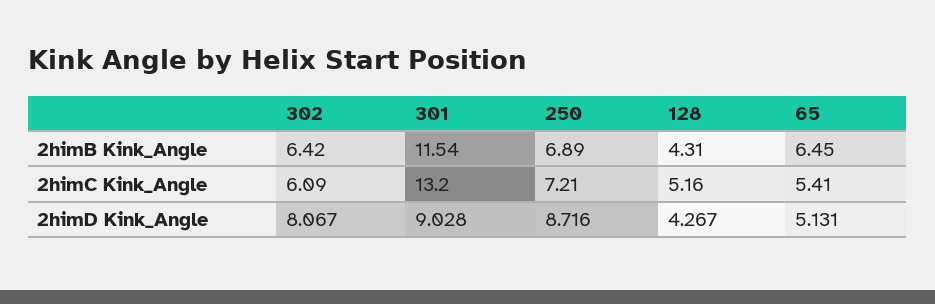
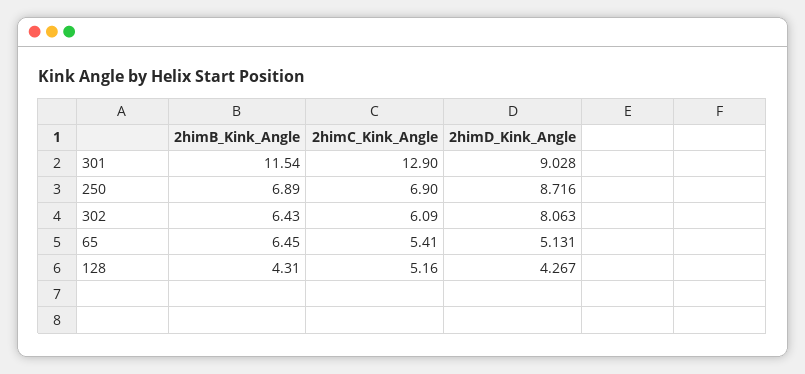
  {
    "302": {
-     "2himB Kink_Angle": 6.42,
+     "2himB Kink_Angle": 6.43,
      "2himC Kink_Angle": 6.09,
-     "2himD Kink_Angle": 8.067
+     "2himD Kink_Angle": 8.063
    },
    "301": {
      "2himB Kink_Angle": 11.54,
-     "2himC Kink_Angle": 13.2,
+     "2himC Kink_Angle": 12.9,
      "2himD Kink_Angle": 9.028
    },
    "250": {
      "2himB Kink_Angle": 6.89,
-     "2himC Kink_Angle": 7.21,
+     "2himC Kink_Angle": 6.9,
      "2himD Kink_Angle": 8.716
    },
    "128": {
      "2himB Kink_Angle": 4.31,
      "2himC Kink_Angle": 5.16,
      "2himD Kink_Angle": 4.267
    },
    "65": {
      "2himB Kink_Angle": 6.45,
      "2himC Kink_Angle": 5.41,
      "2himD Kink_Angle": 5.131
    }
  }

